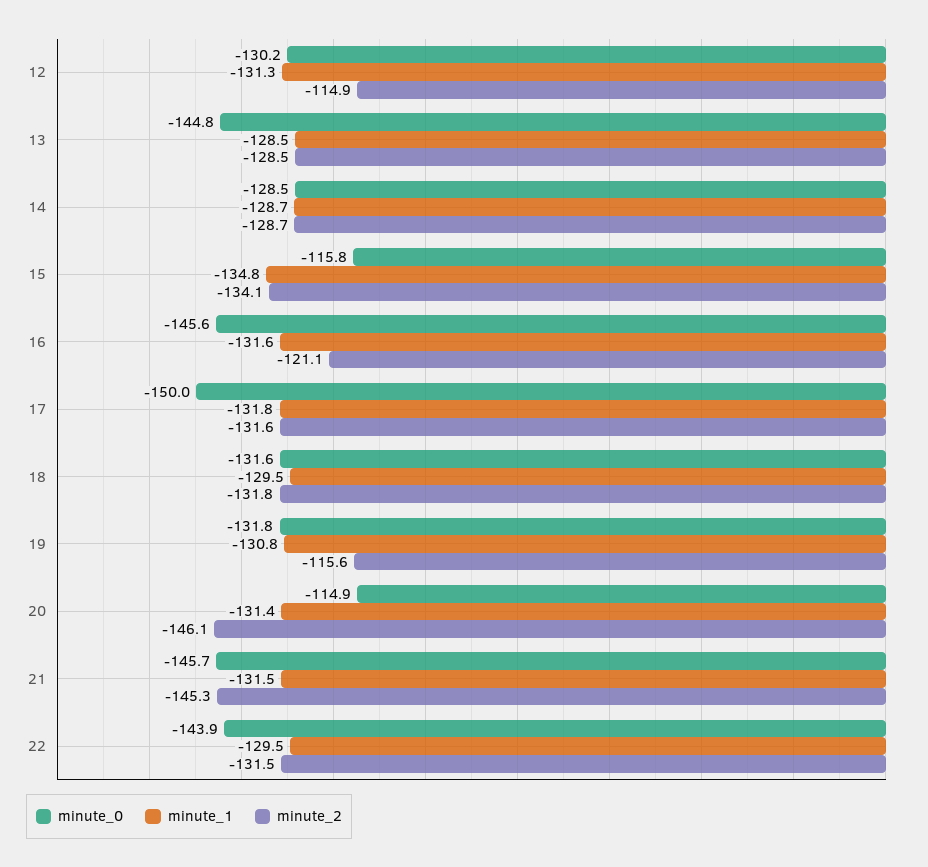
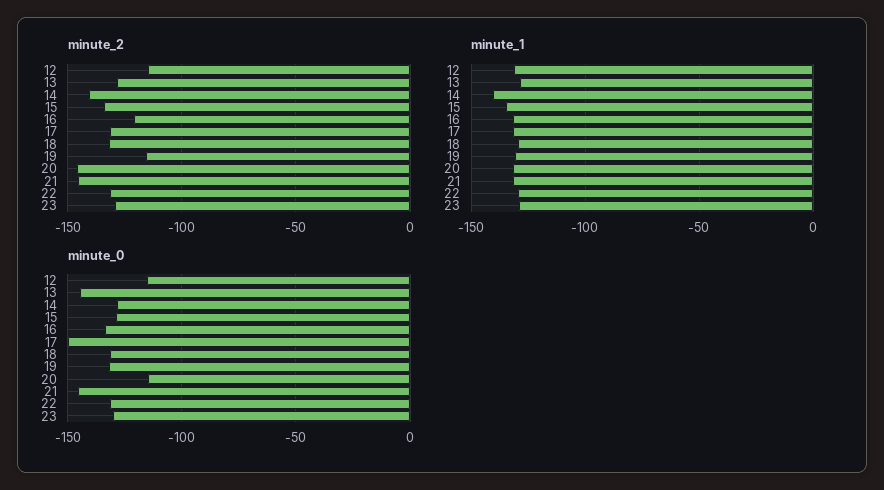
  {
    "minute_0": {
-     "12": -130.2,
+     "12": -115,
      "13": -144.8,
      "14": -128.5,
-     "15": -115.8,
+     "15": -130,
-     "16": -145.6,
+     "16": -135,
      "17": -150,
      "18": -131.6,
      "19": -131.8,
      "20": -114.9,
      "21": -145.7,
-     "22": -143.9
+     "22": -130,
+     "23": -130
    },
    "minute_1": {
      "12": -131.3,
      "13": -128.5,
-     "14": -128.7,
+     "14": -140,
      "15": -134.8,
      "16": -131.6,
      "17": -131.8,
      "18": -129.5,
      "19": -130.8,
      "20": -131.4,
      "21": -131.5,
-     "22": -129.5
+     "22": -129.5,
+     "23": -130
    },
    "minute_2": {
      "12": -114.9,
      "13": -128.5,
-     "14": -128.7,
+     "14": -140,
      "15": -134.1,
      "16": -121.1,
      "17": -131.6,
      "18": -131.8,
      "19": -115.6,
      "20": -146.1,
      "21": -145.3,
-     "22": -131.5
+     "22": -131.5,
+     "23": -130
    }
  }

